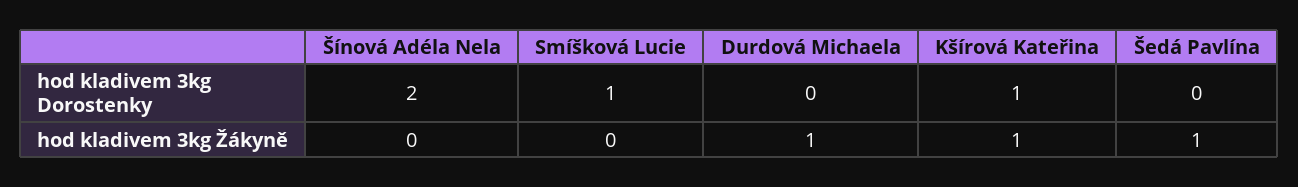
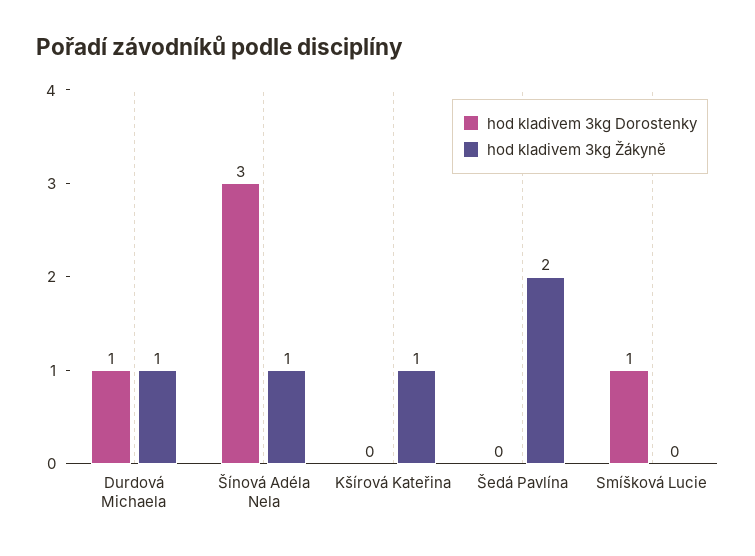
  {
    "hod kladivem 3kg Dorostenky": {
-     "Šínová Adéla Nela": 2,
+     "Šínová Adéla Nela": 3,
      "Smíšková Lucie": 1,
-     "Durdová Michaela": 0,
+     "Durdová Michaela": 1,
-     "Kšírová Kateřina": 1,
+     "Kšírová Kateřina": 0,
      "Šedá Pavlína": 0
    },
    "hod kladivem 3kg Žákyně": {
-     "Šínová Adéla Nela": 0,
+     "Šínová Adéla Nela": 1,
      "Smíšková Lucie": 0,
      "Durdová Michaela": 1,
      "Kšírová Kateřina": 1,
-     "Šedá Pavlína": 1
+     "Šedá Pavlína": 2
    }
  }

